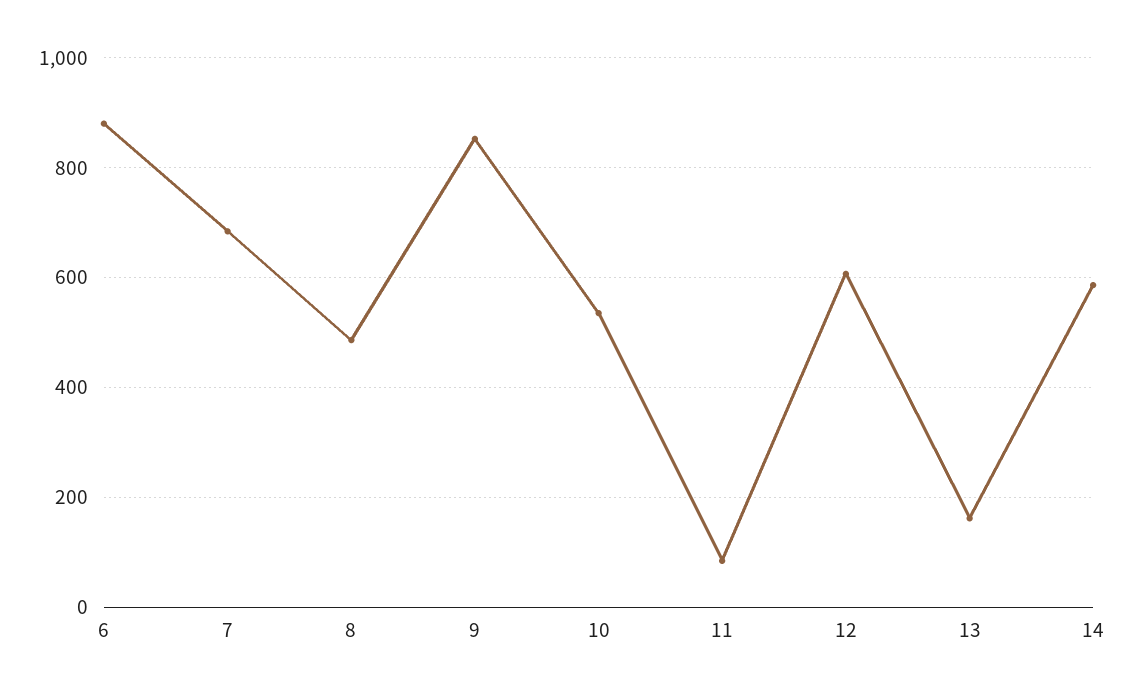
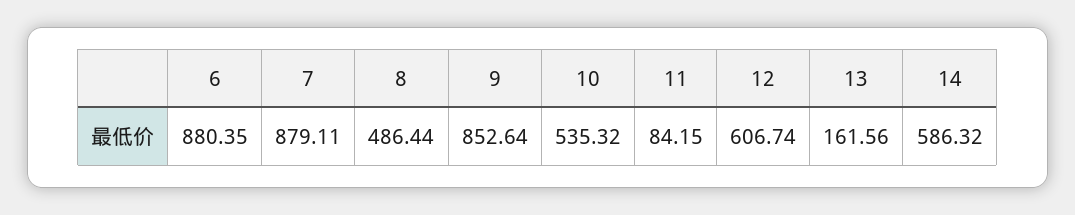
  {
    "6": 880.35,
-   "7": 680,
+   "7": 879.11,
    "8": 486.44,
    "9": 852.64,
    "10": 535.32,
    "11": 84.15,
    "12": 606.74,
    "13": 161.56,
    "14": 586.32
  }

